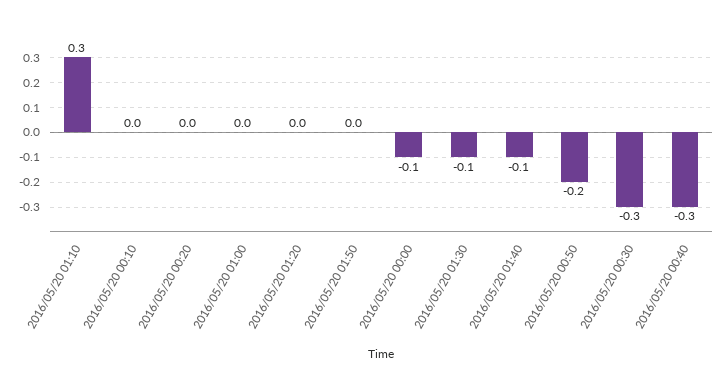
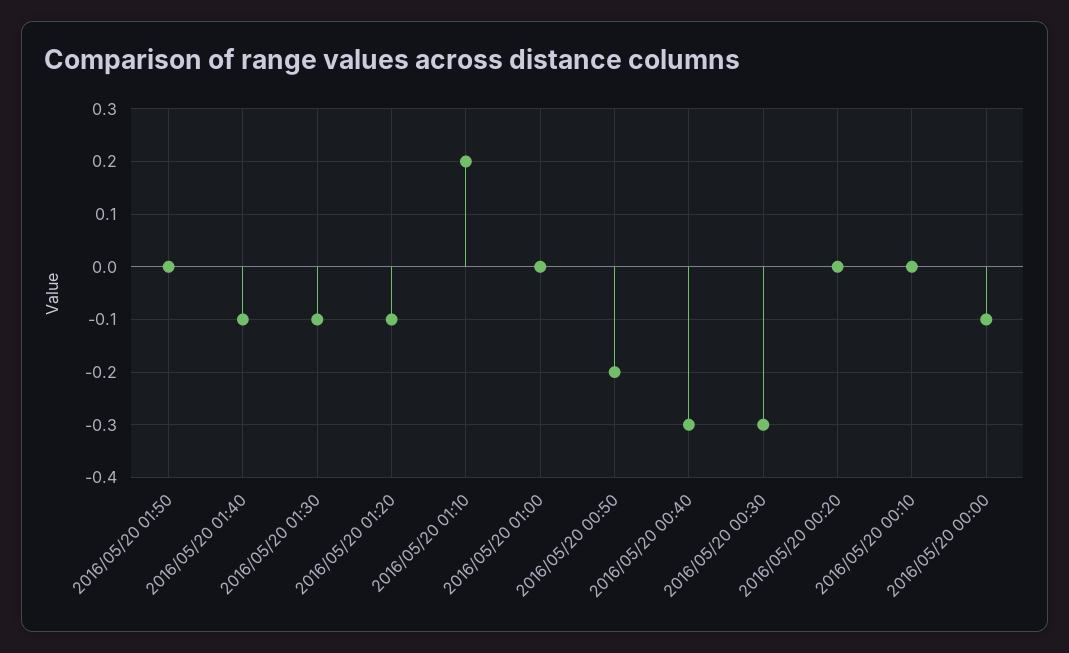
  {
-   "2016/05/20 01:10": 0.3,
+   "2016/05/20 01:10": 0.2,
    "2016/05/20 00:10": 0,
    "2016/05/20 00:20": 0,
    "2016/05/20 01:00": 0,
-   "2016/05/20 01:20": 0,
+   "2016/05/20 01:20": -0.1,
    "2016/05/20 01:50": 0,
    "2016/05/20 00:00": -0.1,
    "2016/05/20 01:30": -0.1,
    "2016/05/20 01:40": -0.1,
    "2016/05/20 00:50": -0.2,
    "2016/05/20 00:30": -0.3,
    "2016/05/20 00:40": -0.3
  }

